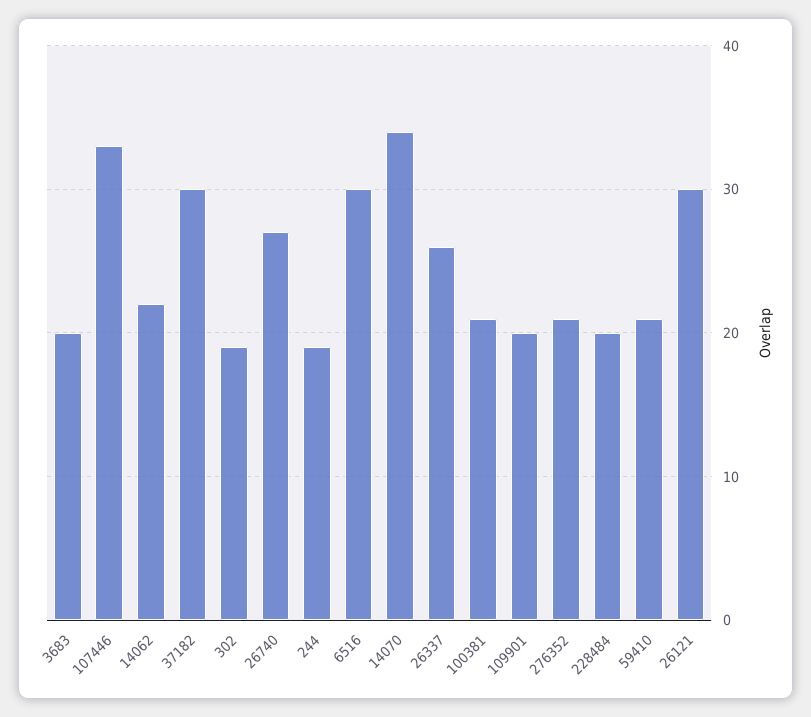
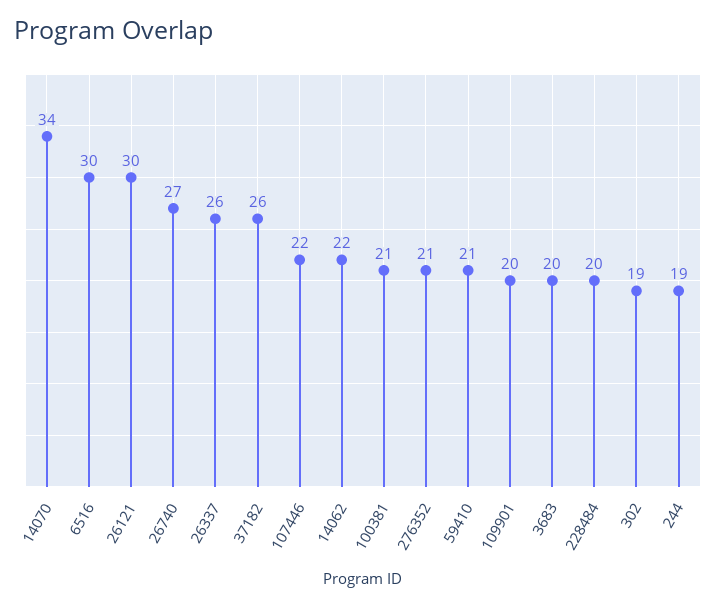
  {
    "3683": 20,
-   "107446": 33,
+   "107446": 22,
    "14062": 22,
-   "37182": 30,
+   "37182": 26,
    "302": 19,
    "26740": 27,
    "244": 19,
    "6516": 30,
    "14070": 34,
    "26337": 26,
    "100381": 21,
    "109901": 20,
    "276352": 21,
    "228484": 20,
    "59410": 21,
    "26121": 30
  }

